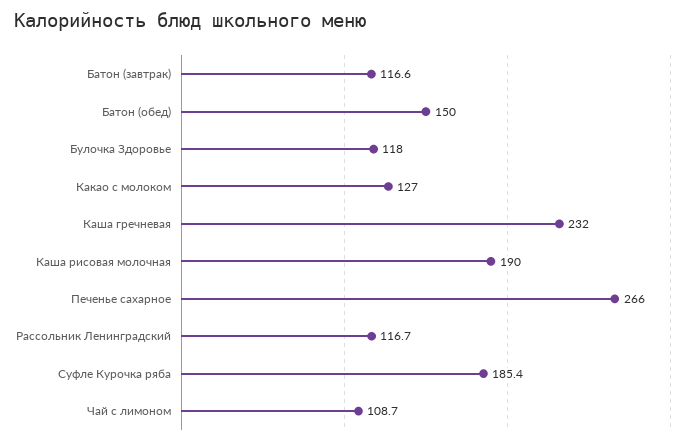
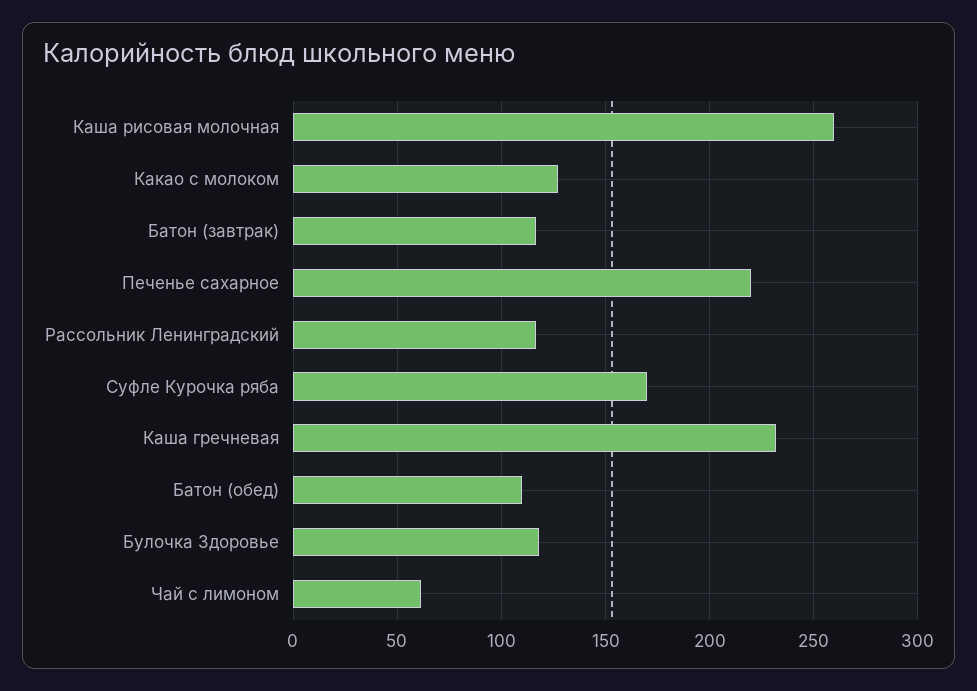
  {
    "Батон (завтрак)": 116.6,
-   "Батон (обед)": 150,
+   "Батон (обед)": 110,
    "Булочка Здоровье": 118,
    "Какао с молоком": 127,
    "Каша гречневая": 232,
-   "Каша рисовая молочная": 190,
+   "Каша рисовая молочная": 260,
-   "Печенье сахарное": 266,
+   "Печенье сахарное": 220,
    "Рассольник Ленинградский": 116.7,
-   "Суфле Курочка ряба": 185.4,
+   "Суфле Курочка ряба": 170,
-   "Чай с лимоном": 108.7
+   "Чай с лимоном": 60
  }

